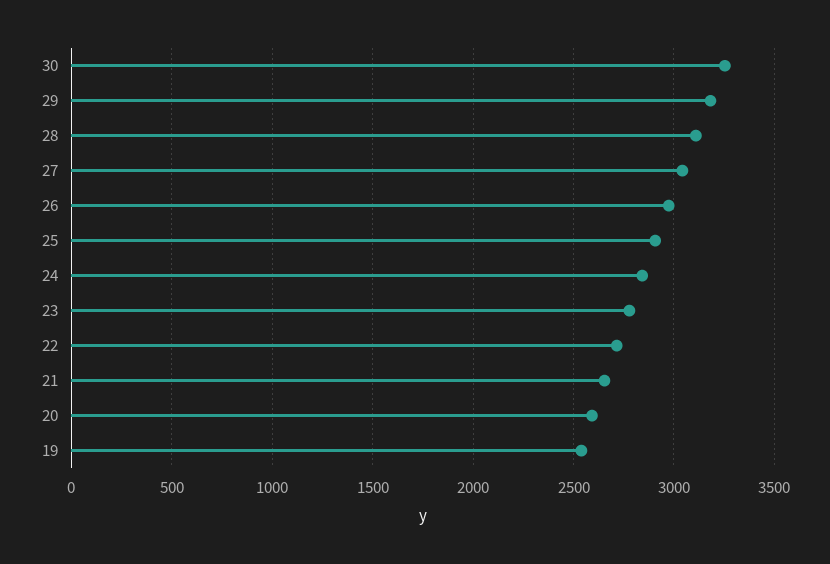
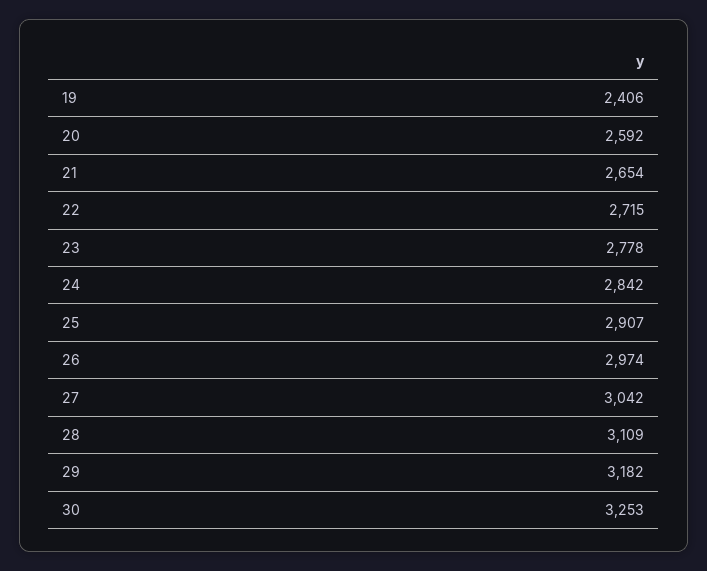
  {
    "30": 3253,
    "29": 3182,
    "28": 3109,
    "27": 3042,
    "26": 2974,
    "25": 2907,
    "24": 2842,
    "23": 2778,
    "22": 2715,
    "21": 2654,
    "20": 2592,
-   "19": 2550
+   "19": 2406
  }

